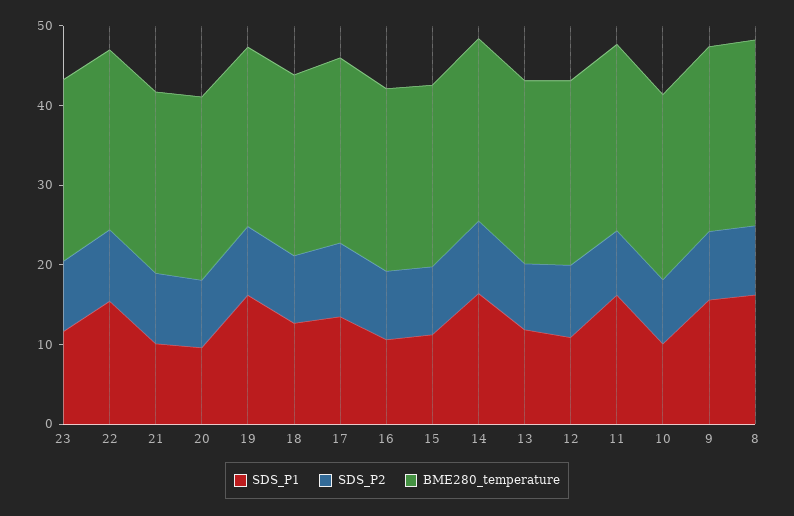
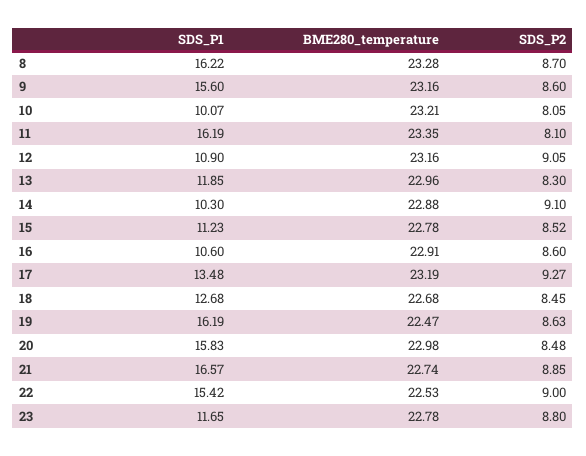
  {
    "SDS_P1": {
      "23": 11.65,
      "22": 15.42,
-     "21": 10,
+     "21": 16.57,
-     "20": 10,
+     "20": 15.83,
      "19": 16.19,
      "18": 12.68,
      "17": 13.48,
      "16": 10.6,
      "15": 11.23,
-     "14": 16,
+     "14": 10.3,
      "13": 11.85,
      "12": 10.9,
      "11": 16.19,
      "10": 10.07,
      "9": 15.6,
      "8": 16.22
    },
    "SDS_P2": {
      "23": 8.8,
      "22": 9,
      "21": 8.85,
      "20": 8.48,
      "19": 8.63,
      "18": 8.45,
      "17": 9.27,
      "16": 8.6,
      "15": 8.52,
      "14": 9.1,
      "13": 8.3,
      "12": 9.05,
      "11": 8.1,
      "10": 8.05,
      "9": 8.6,
      "8": 8.7
    },
    "BME280_temperature": {
      "23": 22.78,
      "22": 22.53,
      "21": 22.74,
      "20": 22.98,
      "19": 22.47,
      "18": 22.68,
      "17": 23.19,
      "16": 22.91,
      "15": 22.78,
      "14": 22.88,
      "13": 22.96,
      "12": 23.16,
      "11": 23.35,
      "10": 23.21,
      "9": 23.16,
      "8": 23.28
    }
  }

